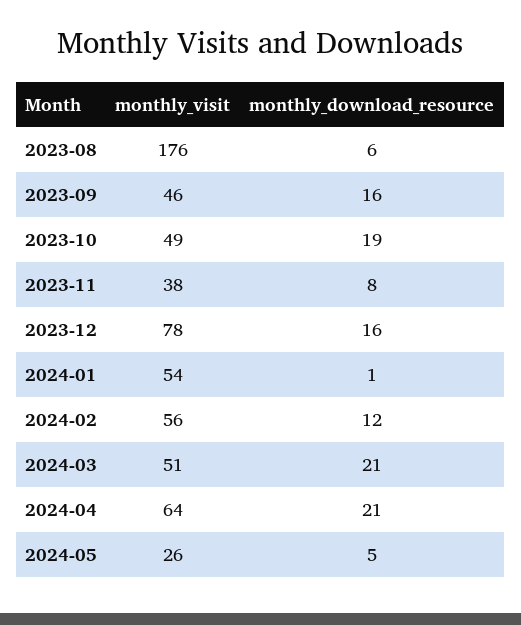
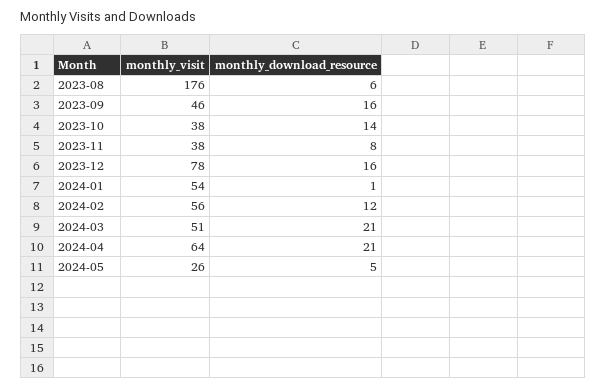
  {
    "monthly_visit": {
      "2023-08": 176,
      "2023-09": 46,
-     "2023-10": 49,
+     "2023-10": 38,
      "2023-11": 38,
      "2023-12": 78,
      "2024-01": 54,
      "2024-02": 56,
      "2024-03": 51,
      "2024-04": 64,
      "2024-05": 26
    },
    "monthly_download_resource": {
      "2023-08": 6,
      "2023-09": 16,
-     "2023-10": 19,
+     "2023-10": 14,
      "2023-11": 8,
      "2023-12": 16,
      "2024-01": 1,
      "2024-02": 12,
      "2024-03": 21,
      "2024-04": 21,
      "2024-05": 5
    }
  }

